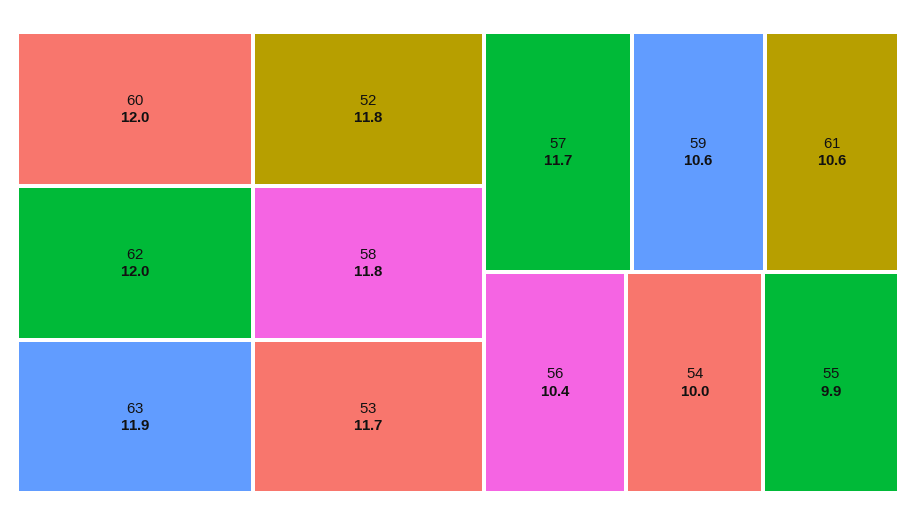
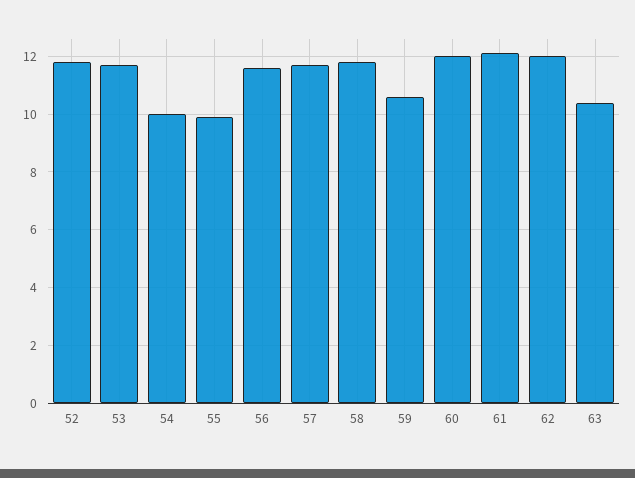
  {
    "60": 12,
    "62": 12,
-   "63": 11.9,
+   "63": 10.5,
    "52": 11.8,
    "58": 11.8,
    "53": 11.7,
    "57": 11.7,
    "59": 10.6,
-   "61": 10.6,
+   "61": 12,
-   "56": 10.4,
+   "56": 11.5,
    "54": 10,
    "55": 9.9
  }

